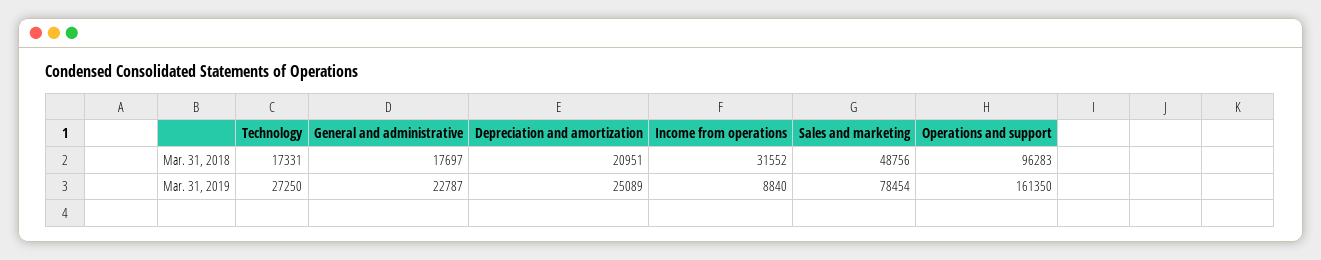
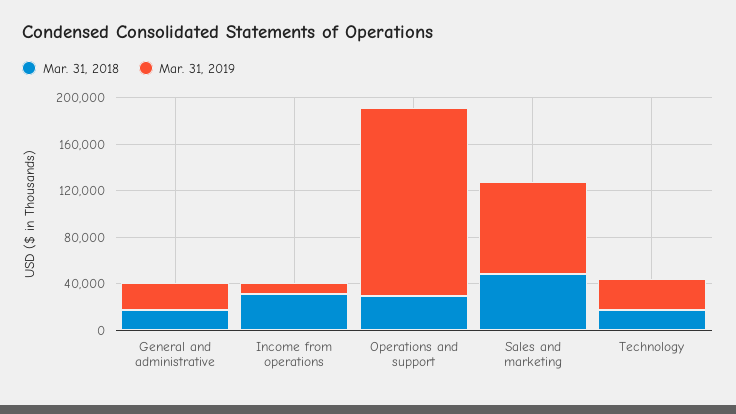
  {
    "Mar. 31, 2018": {
      "Technology": 17331,
      "General and administrative": 17697,
-     "Depreciation and amortization": 20951,
      "Income from operations": 31552,
      "Sales and marketing": 48756,
-     "Operations and support": 96283
+     "Operations and support": 30000
    },
    "Mar. 31, 2019": {
      "Technology": 27250,
      "General and administrative": 22787,
-     "Depreciation and amortization": 25089,
      "Income from operations": 8840,
      "Sales and marketing": 78454,
      "Operations and support": 161350
    }
  }

